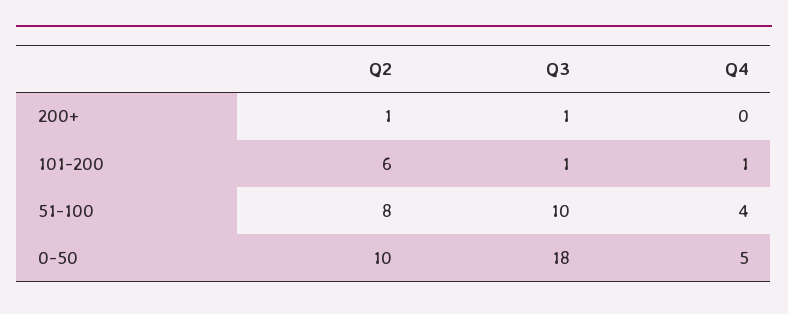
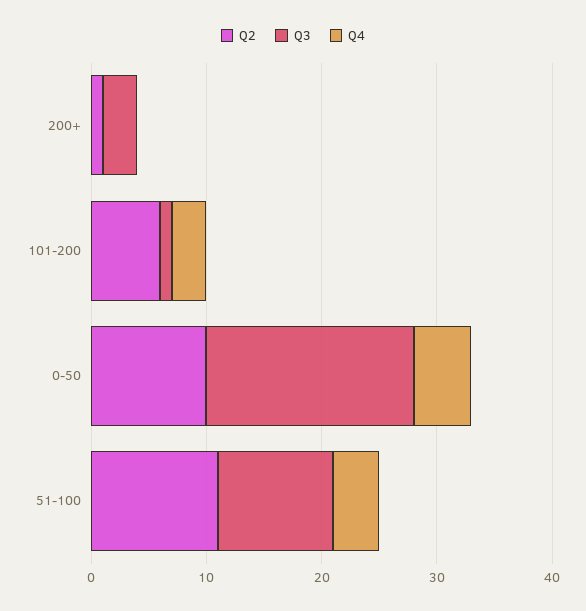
  {
    "Q2": {
      "200+": 1,
      "101-200": 6,
-     "51-100": 8,
+     "51-100": 11,
      "0-50": 10
    },
    "Q3": {
-     "200+": 1,
+     "200+": 3,
      "101-200": 1,
      "51-100": 10,
      "0-50": 18
    },
    "Q4": {
      "200+": 0,
-     "101-200": 1,
+     "101-200": 3,
      "51-100": 4,
      "0-50": 5
    }
  }

